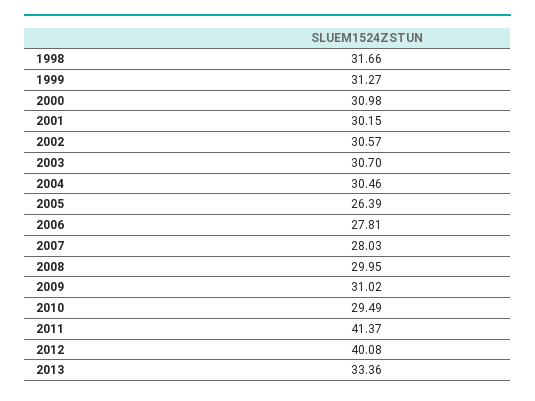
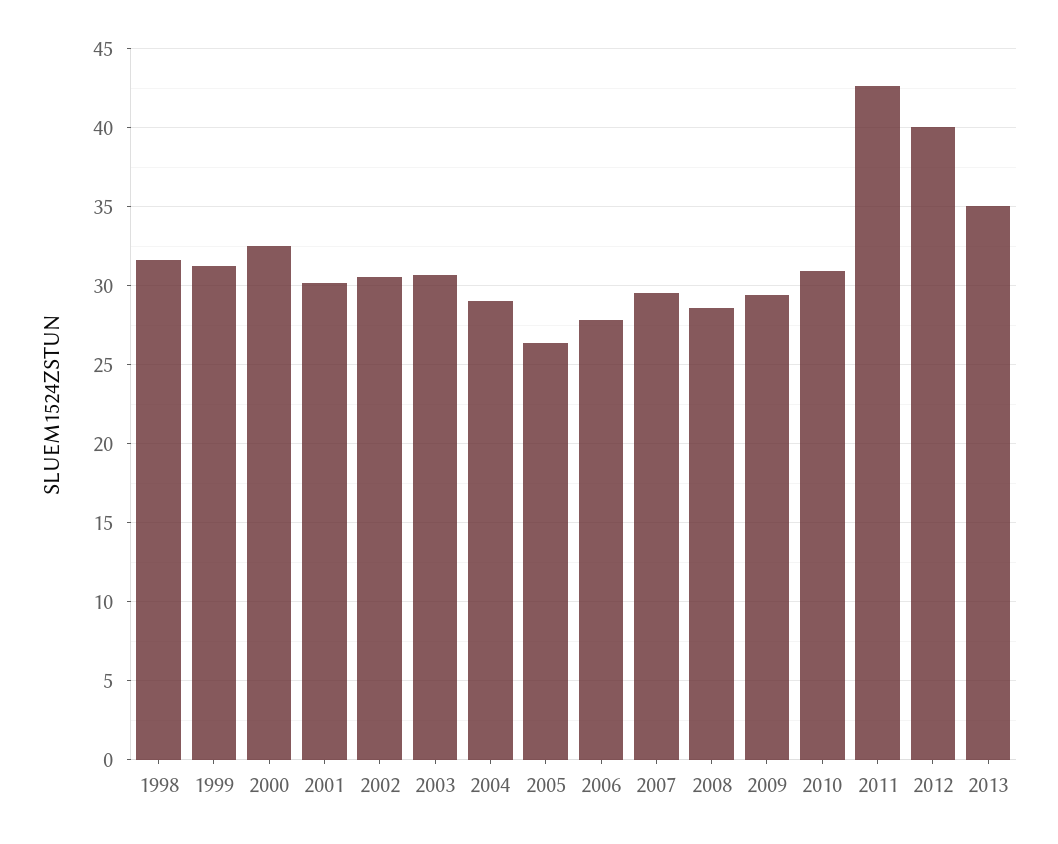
  {
    "1998": 31.66,
    "1999": 31.27,
-   "2000": 30.98,
+   "2000": 32.5,
    "2001": 30.15,
    "2002": 30.57,
    "2003": 30.7,
-   "2004": 30.46,
+   "2004": 29,
    "2005": 26.39,
    "2006": 27.81,
-   "2007": 28.03,
+   "2007": 29.5,
-   "2008": 29.95,
+   "2008": 28.5,
-   "2009": 31.02,
+   "2009": 29.5,
-   "2010": 29.49,
+   "2010": 31,
-   "2011": 41.37,
+   "2011": 42.5,
    "2012": 40.08,
-   "2013": 33.36
+   "2013": 35
  }

